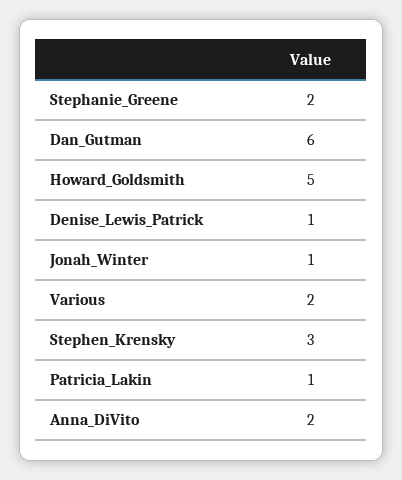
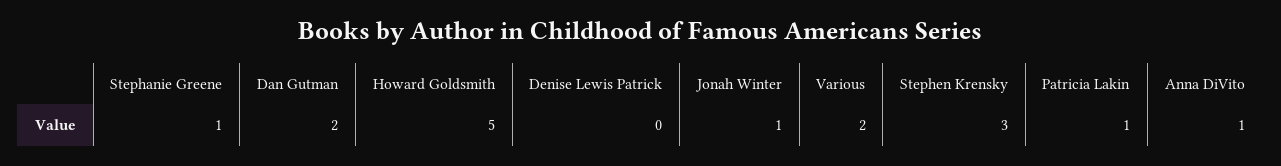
  {
-   "Stephanie_Greene": 2,
+   "Stephanie_Greene": 1,
-   "Dan_Gutman": 6,
+   "Dan_Gutman": 2,
    "Howard_Goldsmith": 5,
-   "Denise_Lewis_Patrick": 1,
+   "Denise_Lewis_Patrick": 0,
    "Jonah_Winter": 1,
    "Various": 2,
    "Stephen_Krensky": 3,
    "Patricia_Lakin": 1,
-   "Anna_DiVito": 2
+   "Anna_DiVito": 1
  }

